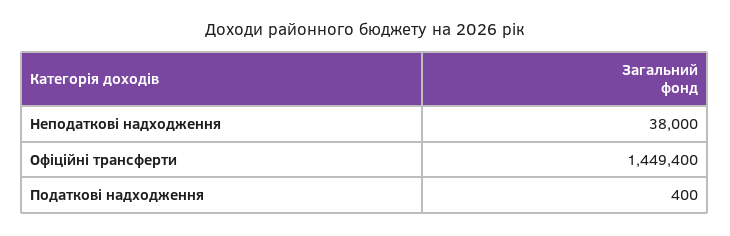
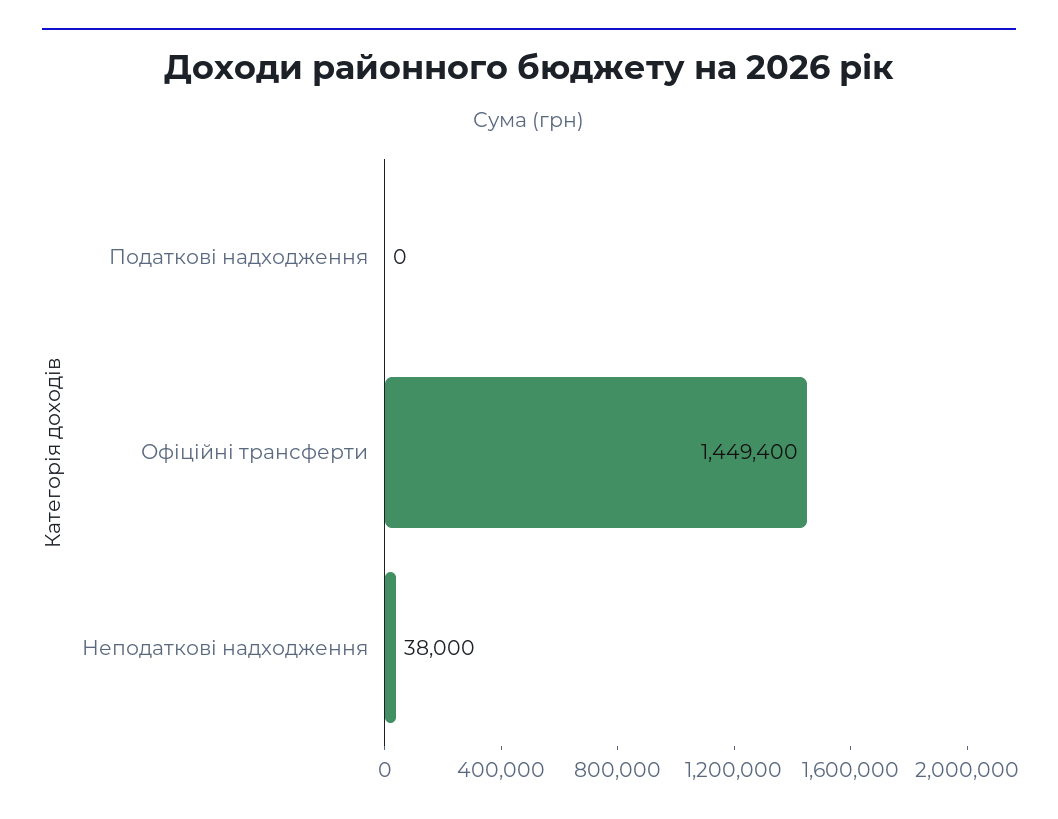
  {
    "Неподаткові надходження": 38000,
    "Офіційні трансферти": 1449400,
-   "Податкові надходження": 400
+   "Податкові надходження": 0
  }

